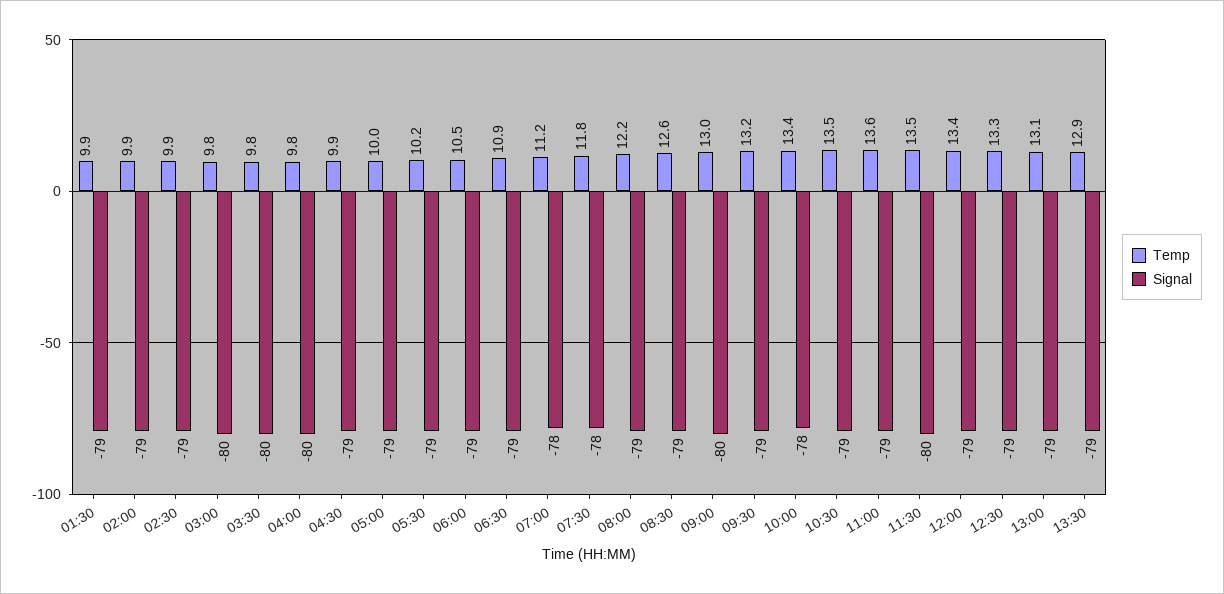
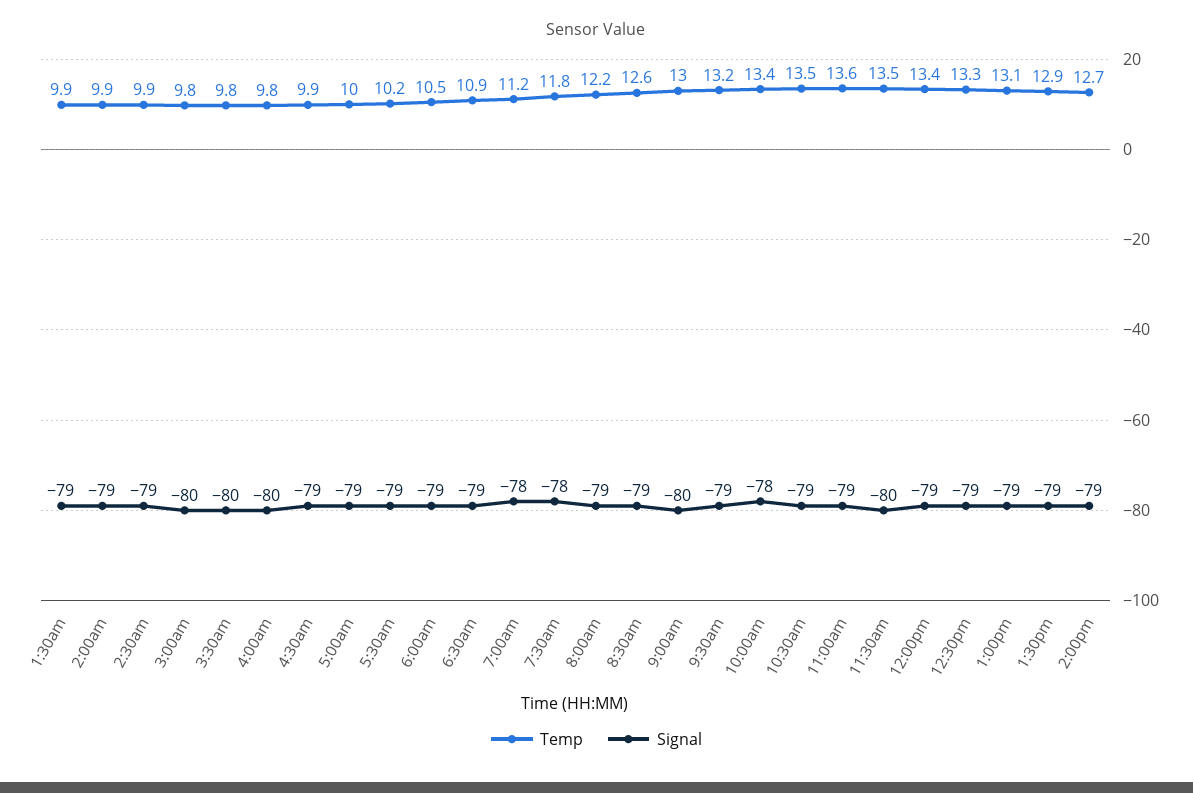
  {
    "Temp": {
      "01:30": 9.9,
      "02:00": 9.9,
      "02:30": 9.9,
      "03:00": 9.8,
      "03:30": 9.8,
      "04:00": 9.8,
      "04:30": 9.9,
      "05:00": 10,
      "05:30": 10.2,
      "06:00": 10.5,
      "06:30": 10.9,
      "07:00": 11.2,
      "07:30": 11.8,
      "08:00": 12.2,
      "08:30": 12.6,
      "09:00": 13,
      "09:30": 13.2,
      "10:00": 13.4,
      "10:30": 13.5,
      "11:00": 13.6,
      "11:30": 13.5,
      "12:00": 13.4,
      "12:30": 13.3,
      "13:00": 13.1,
-     "13:30": 12.9
+     "13:30": 12.9,
+     "2:00pm": 12.7
    },
    "Signal": {
      "01:30": -79,
      "02:00": -79,
      "02:30": -79,
      "03:00": -80,
      "03:30": -80,
      "04:00": -80,
      "04:30": -79,
      "05:00": -79,
      "05:30": -79,
      "06:00": -79,
      "06:30": -79,
      "07:00": -78,
      "07:30": -78,
      "08:00": -79,
      "08:30": -79,
      "09:00": -80,
      "09:30": -79,
      "10:00": -78,
      "10:30": -79,
      "11:00": -79,
      "11:30": -80,
      "12:00": -79,
      "12:30": -79,
      "13:00": -79,
-     "13:30": -79
+     "13:30": -79,
+     "2:00pm": -79
    }
  }

